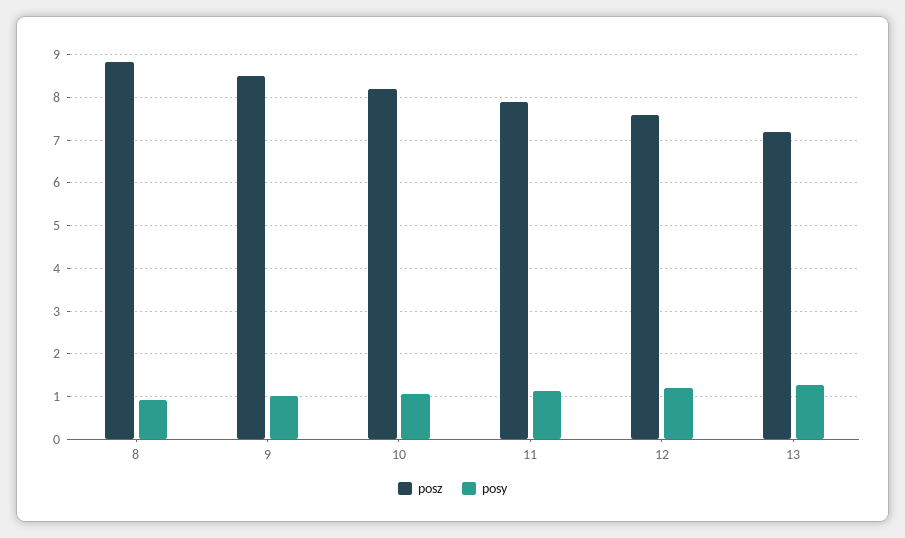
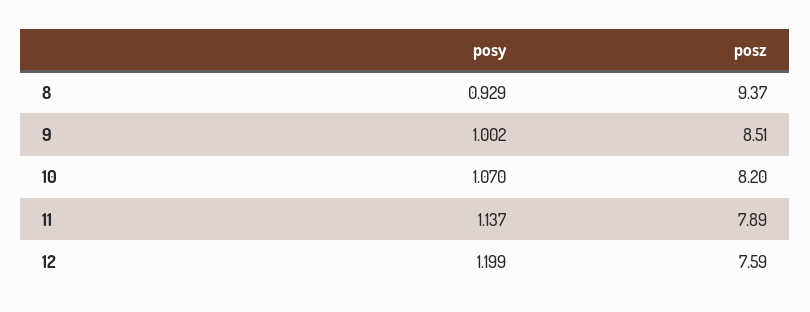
  {
    "posz": {
-     "8": 8.8,
+     "8": 9.37,
      "9": 8.51,
      "10": 8.2,
      "11": 7.89,
-     "12": 7.59,
+     "12": 7.59
-     "13": 7.2
    },
    "posy": {
      "8": 0.929,
      "9": 1.002,
      "10": 1.07,
      "11": 1.137,
-     "12": 1.199,
+     "12": 1.199
-     "13": 1.2
    }
  }

